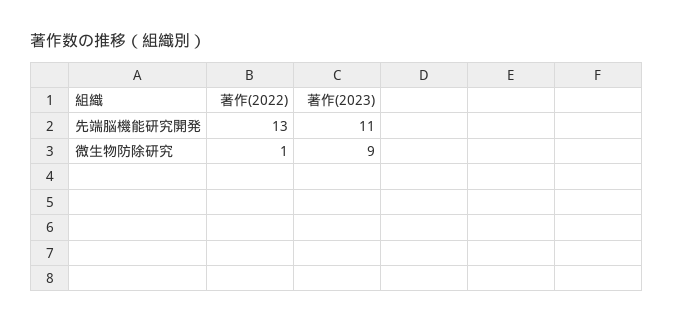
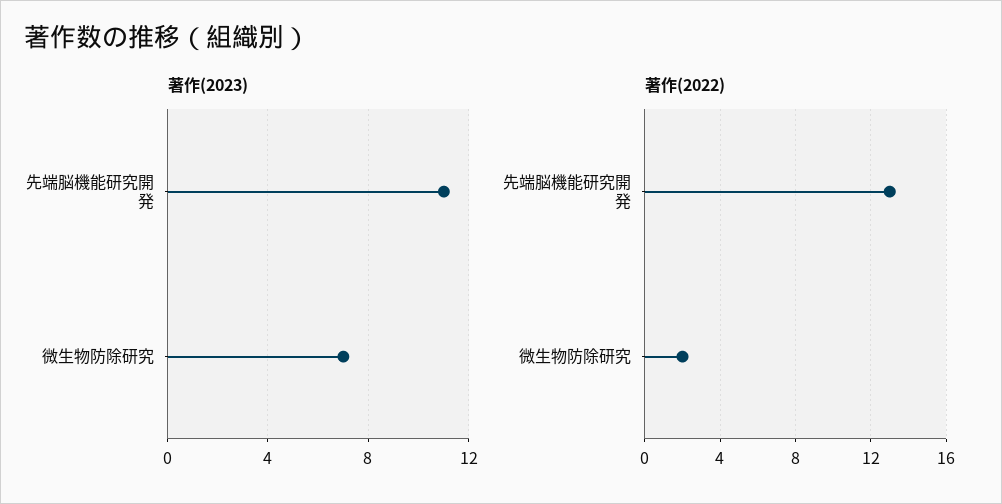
  {
    "著作(2022)": {
      "先端脳機能研究開発": 13,
-     "微生物防除研究": 1
+     "微生物防除研究": 2
    },
    "著作(2023)": {
      "先端脳機能研究開発": 11,
-     "微生物防除研究": 9
+     "微生物防除研究": 7
    }
  }

